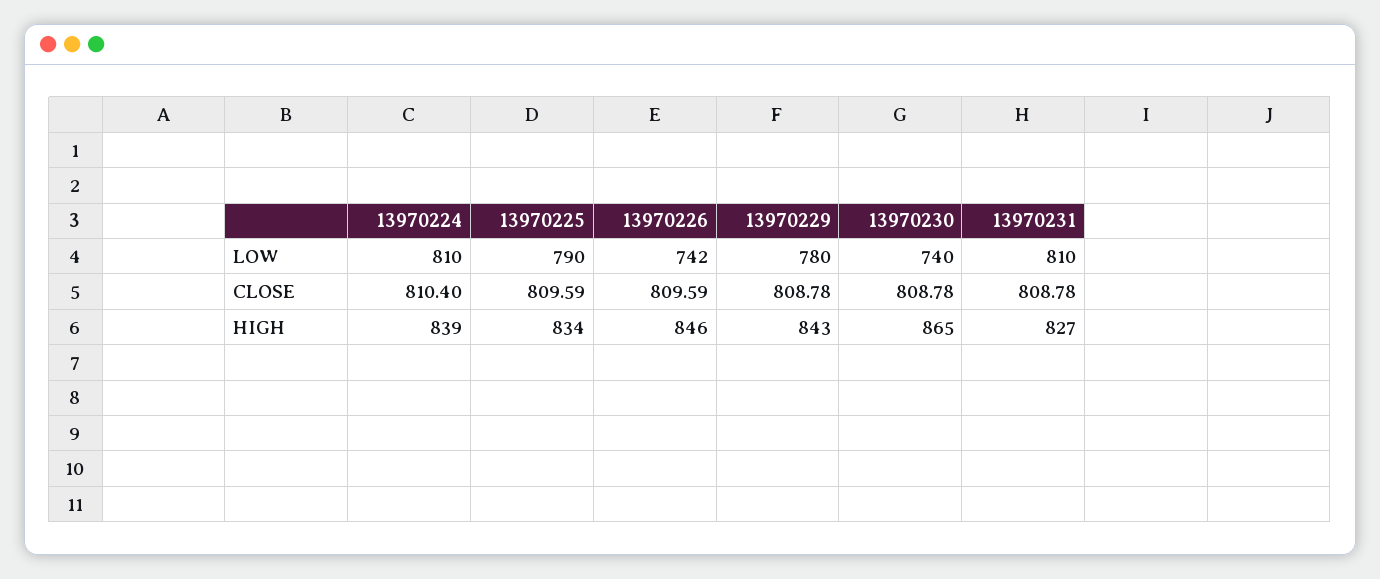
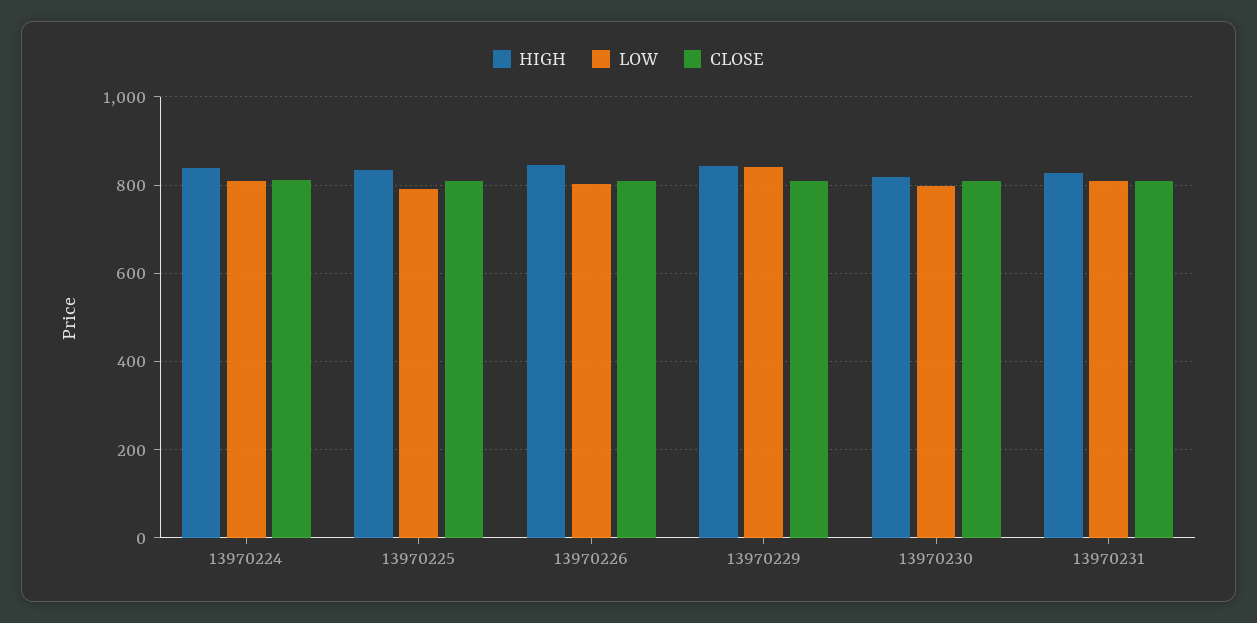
  {
    "LOW": {
      "13970224": 810,
      "13970225": 790,
-     "13970226": 742,
+     "13970226": 800,
-     "13970229": 780,
+     "13970229": 840,
-     "13970230": 740,
+     "13970230": 800,
      "13970231": 810
    },
    "CLOSE": {
      "13970224": 810.4,
      "13970225": 809.59,
      "13970226": 809.59,
      "13970229": 808.78,
      "13970230": 808.78,
      "13970231": 808.78
    },
    "HIGH": {
      "13970224": 839,
      "13970225": 834,
      "13970226": 846,
      "13970229": 843,
-     "13970230": 865,
+     "13970230": 820,
      "13970231": 827
    }
  }

